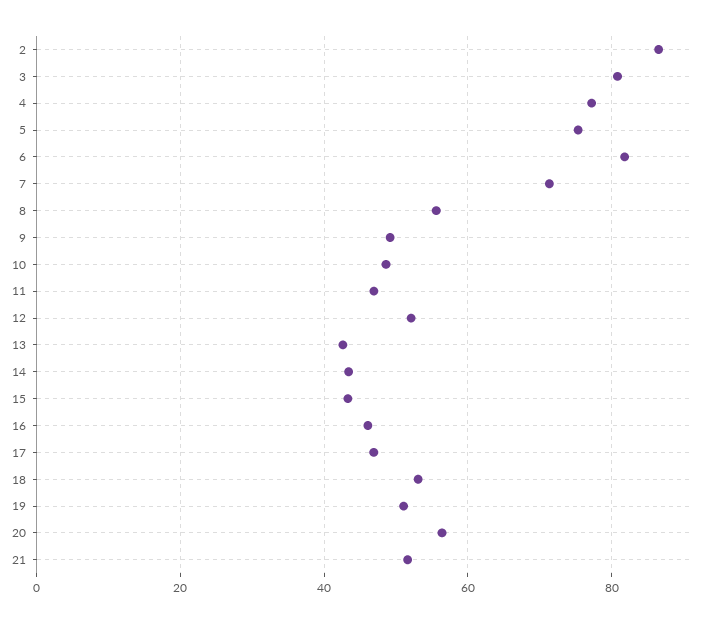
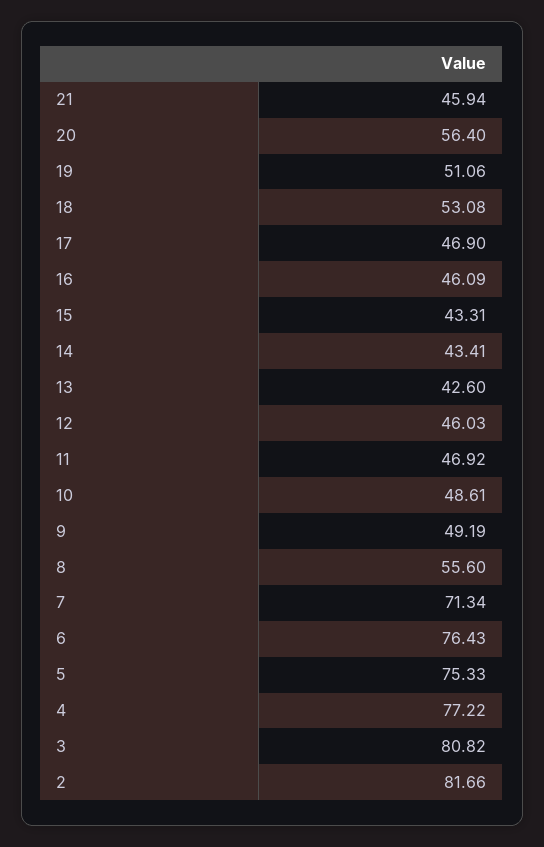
  {
-   "2": 86,
+   "2": 81.66,
    "3": 80.82,
    "4": 77.22,
    "5": 75.33,
-   "6": 82,
+   "6": 76.43,
    "7": 71.34,
    "8": 55.6,
    "9": 49.19,
    "10": 48.61,
    "11": 46.92,
-   "12": 52,
+   "12": 46.03,
    "13": 42.6,
    "14": 43.41,
    "15": 43.31,
    "16": 46.09,
    "17": 46.9,
    "18": 53.08,
    "19": 51.06,
    "20": 56.4,
-   "21": 52
+   "21": 45.94
  }

